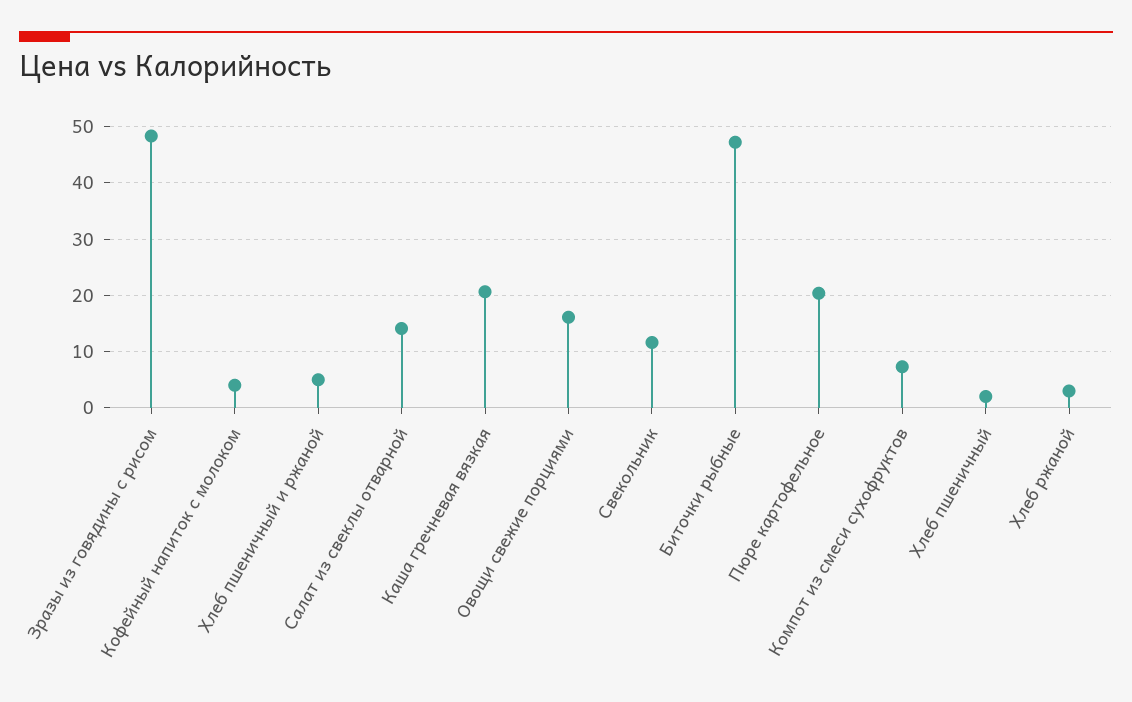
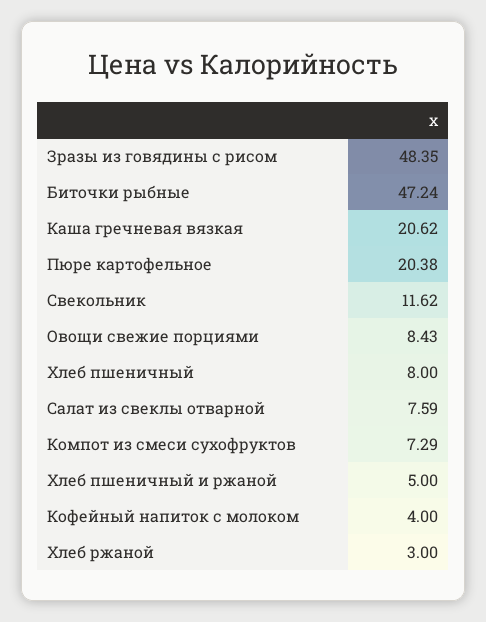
  {
    "Зразы из говядины с рисом": 48.35,
    "Кофейный напиток с молоком": 4,
    "Хлеб пшеничный и ржаной": 5,
-   "Салат из свеклы отварной": 14,
+   "Салат из свеклы отварной": 7.59,
    "Каша гречневая вязкая": 20.62,
-   "Овощи свежие порциями": 16,
+   "Овощи свежие порциями": 8.43,
    "Свекольник": 11.62,
    "Биточки рыбные": 47.24,
    "Пюре картофельное": 20.38,
    "Компот из смеси сухофруктов": 7.29,
-   "Хлеб пшеничный": 2,
+   "Хлеб пшеничный": 8,
    "Хлеб ржаной": 3
  }

